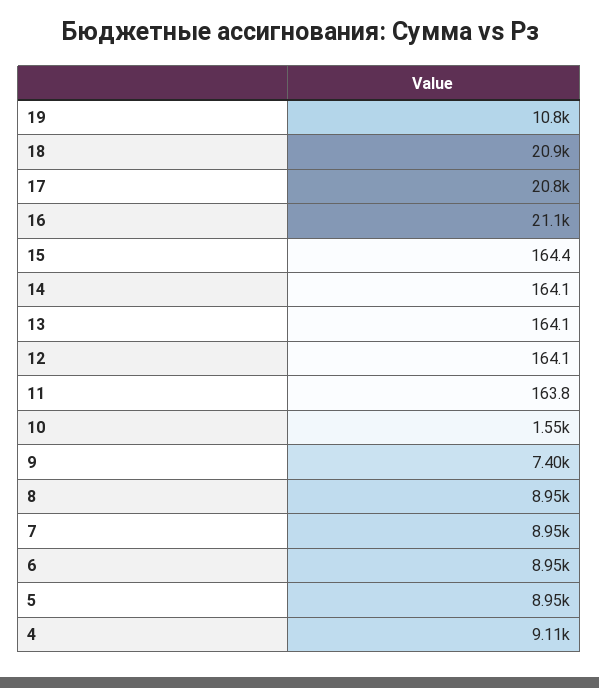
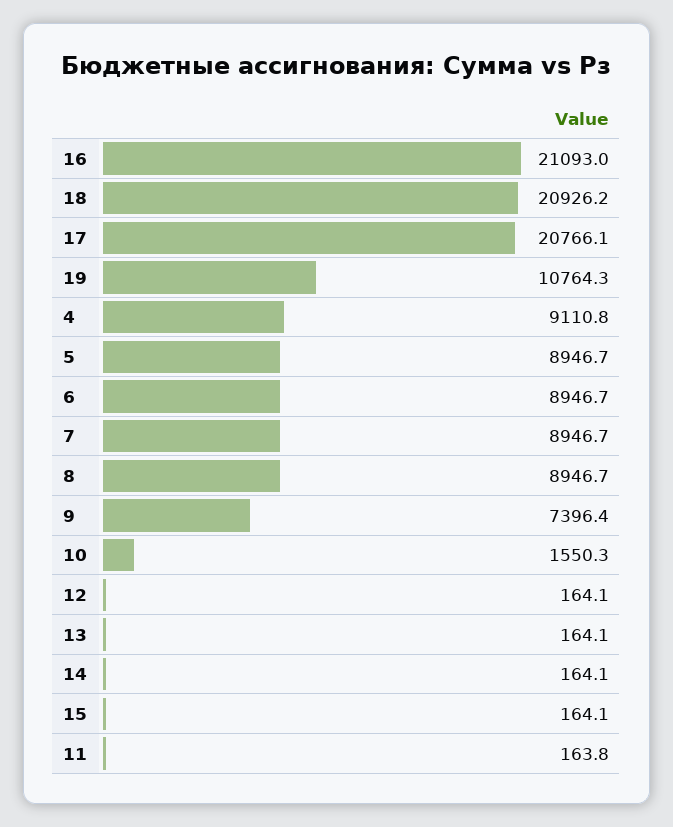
  {
    "19": 10764.3,
    "18": 20926.2,
    "17": 20766.1,
    "16": 21093,
-   "15": 164.4,
+   "15": 164.1,
    "14": 164.1,
    "13": 164.1,
    "12": 164.1,
    "11": 163.8,
    "10": 1550.3,
    "9": 7396.4,
    "8": 8946.7,
    "7": 8946.7,
    "6": 8946.7,
    "5": 8946.7,
    "4": 9110.8
  }

